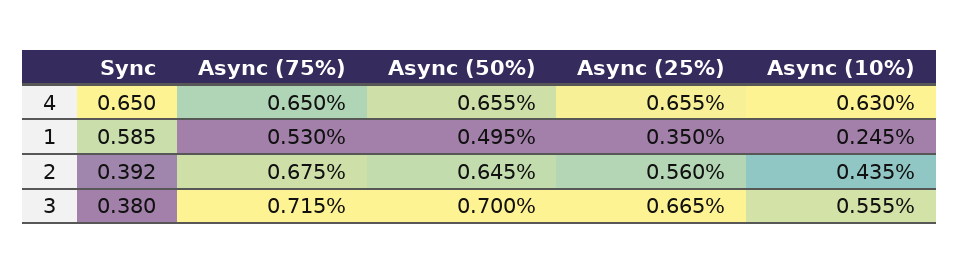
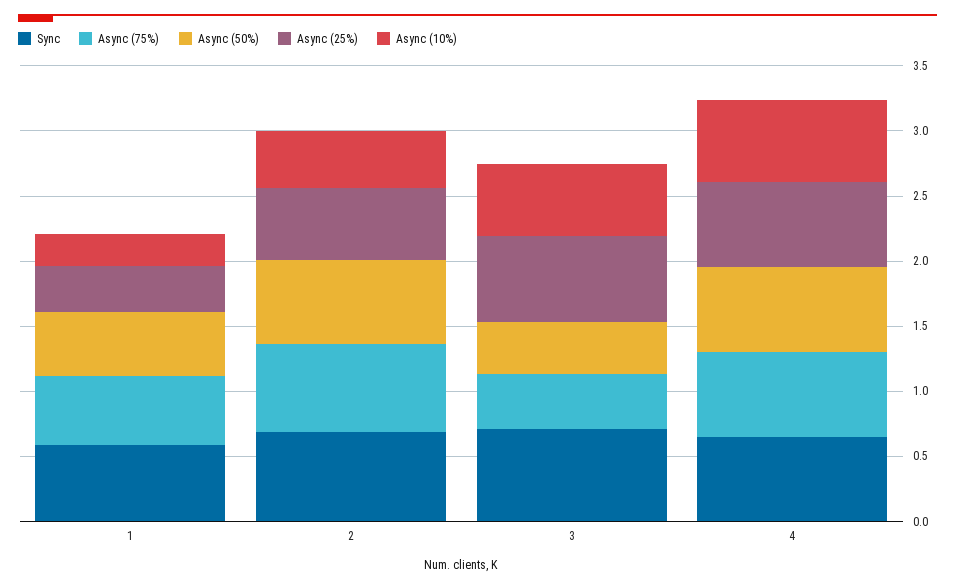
  {
    "Sync": {
      "4": 0.65,
      "1": 0.585,
-     "2": 0.392,
+     "2": 0.7,
-     "3": 0.38
+     "3": 0.7
    },
    "Async (75%)": {
      "4": 0.65,
      "1": 0.53,
      "2": 0.675,
-     "3": 0.715
+     "3": 0.4
    },
    "Async (50%)": {
      "4": 0.655,
      "1": 0.495,
      "2": 0.645,
-     "3": 0.7
+     "3": 0.4
    },
    "Async (25%)": {
      "4": 0.655,
      "1": 0.35,
      "2": 0.56,
      "3": 0.665
    },
    "Async (10%)": {
      "4": 0.63,
      "1": 0.245,
      "2": 0.435,
      "3": 0.555
    }
  }

